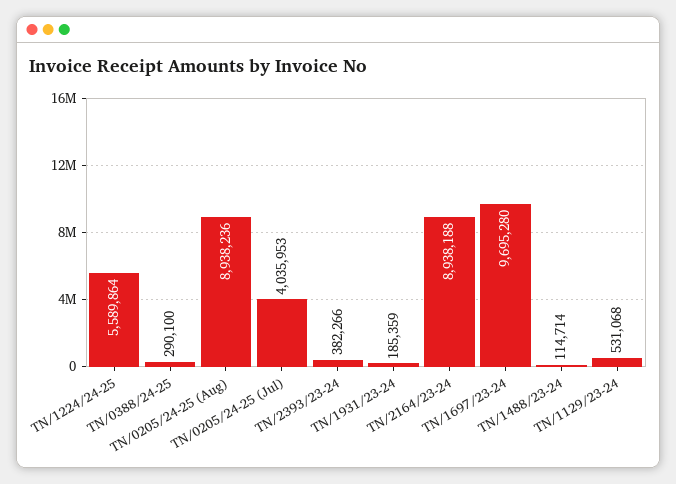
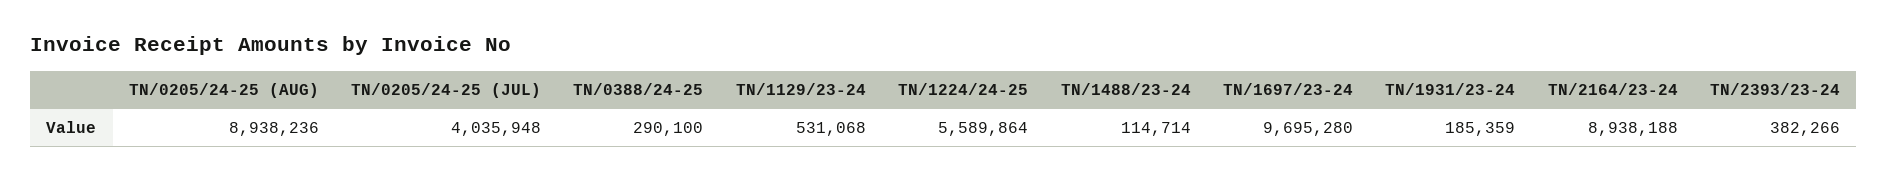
  {
    "TN/1224/24-25": 5589864,
    "TN/0388/24-25": 290100,
    "TN/0205/24-25 (Aug)": 8938236,
-   "TN/0205/24-25 (Jul)": 4035953,
+   "TN/0205/24-25 (Jul)": 4035948,
    "TN/2393/23-24": 382266,
    "TN/1931/23-24": 185359,
    "TN/2164/23-24": 8938188,
    "TN/1697/23-24": 9695280,
    "TN/1488/23-24": 114714,
    "TN/1129/23-24": 531068
  }

